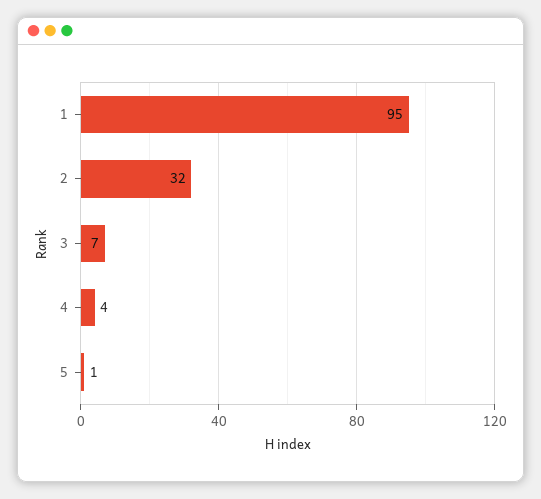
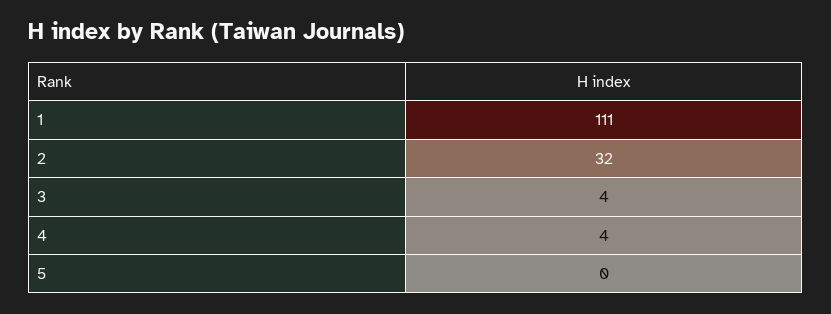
  {
-   "1": 95,
+   "1": 111,
    "2": 32,
-   "3": 7,
+   "3": 4,
    "4": 4,
-   "5": 1
+   "5": 0
  }

